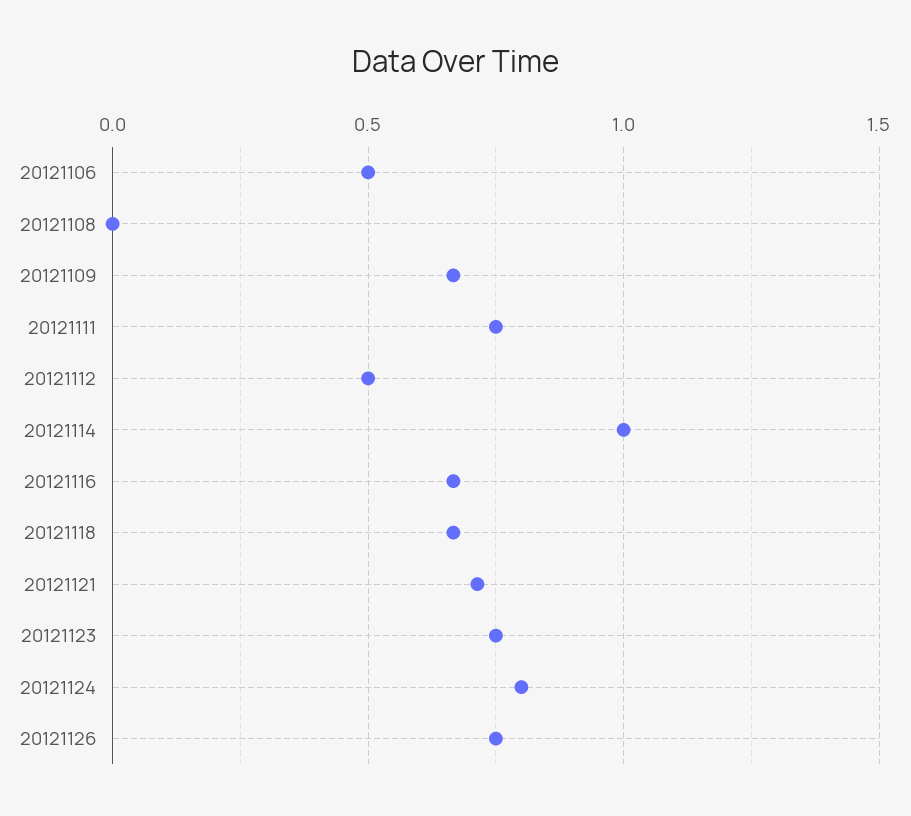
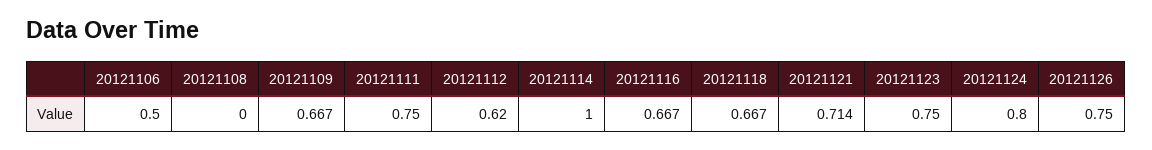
  {
    "20121106": 0.5,
    "20121108": 0,
    "20121109": 0.667,
    "20121111": 0.75,
-   "20121112": 0.5,
+   "20121112": 0.62,
    "20121114": 1,
    "20121116": 0.667,
    "20121118": 0.667,
    "20121121": 0.714,
    "20121123": 0.75,
    "20121124": 0.8,
    "20121126": 0.75
  }

